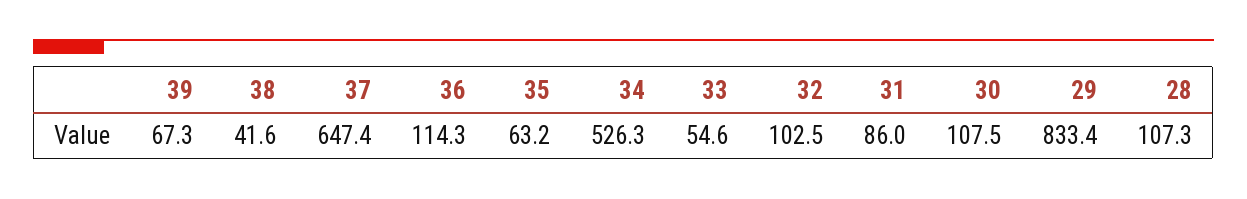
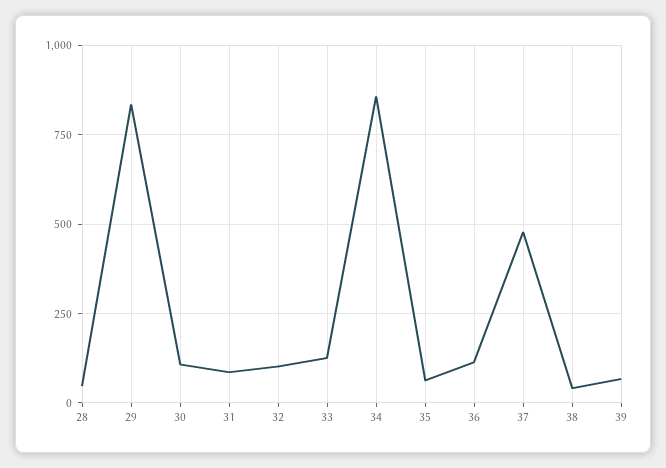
  {
    "39": 67.3,
    "38": 41.6,
-   "37": 647.4,
+   "37": 475,
    "36": 114.3,
    "35": 63.2,
-   "34": 526.3,
+   "34": 850,
-   "33": 54.6,
+   "33": 125,
    "32": 102.5,
    "31": 86,
    "30": 107.5,
    "29": 833.4,
-   "28": 107.3
+   "28": 50
  }

